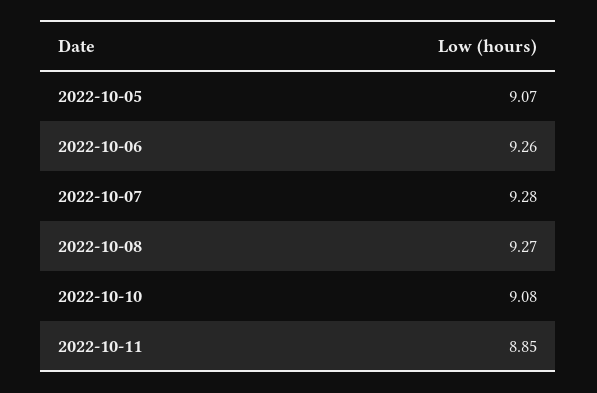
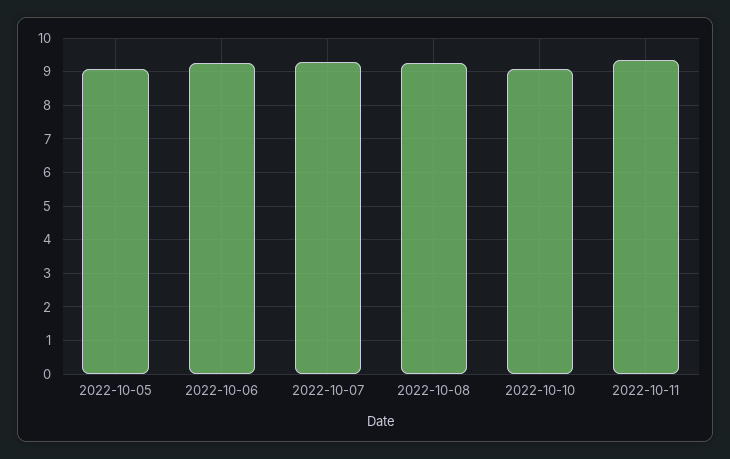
  {
    "2022-10-05": 9.07,
    "2022-10-06": 9.26,
    "2022-10-07": 9.28,
    "2022-10-08": 9.27,
    "2022-10-10": 9.08,
-   "2022-10-11": 8.85
+   "2022-10-11": 9.4
  }

